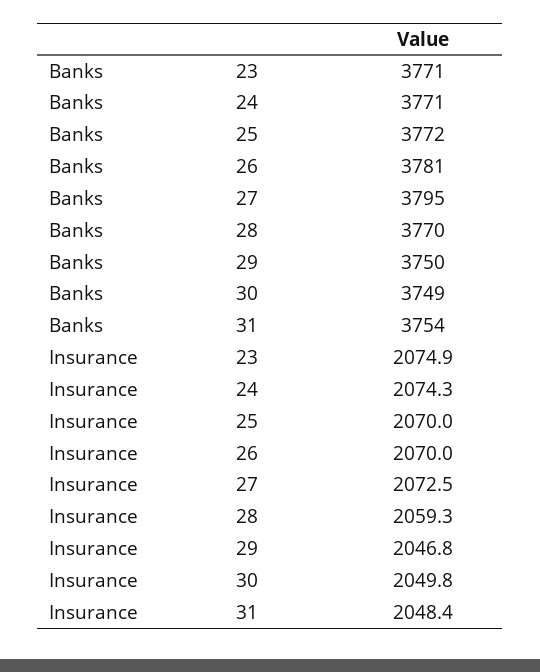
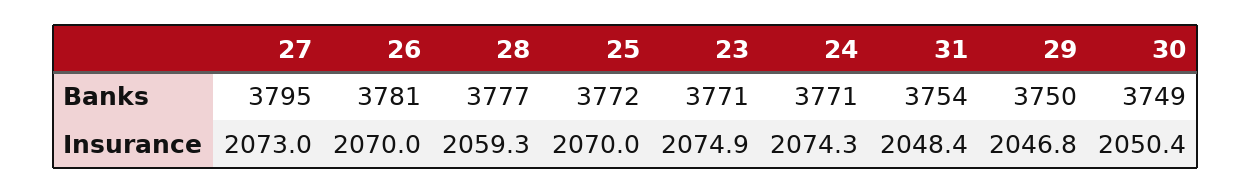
  {
    "Banks": {
      "23": 3771,
      "24": 3771,
      "25": 3772,
      "26": 3781,
      "27": 3795,
-     "28": 3770,
+     "28": 3777,
      "29": 3750,
      "30": 3749,
      "31": 3754
    },
    "Insurance": {
      "23": 2074.9,
      "24": 2074.3,
      "25": 2070,
      "26": 2070,
-     "27": 2072.5,
+     "27": 2073,
      "28": 2059.3,
      "29": 2046.8,
-     "30": 2049.8,
+     "30": 2050.4,
      "31": 2048.4
    }
  }

